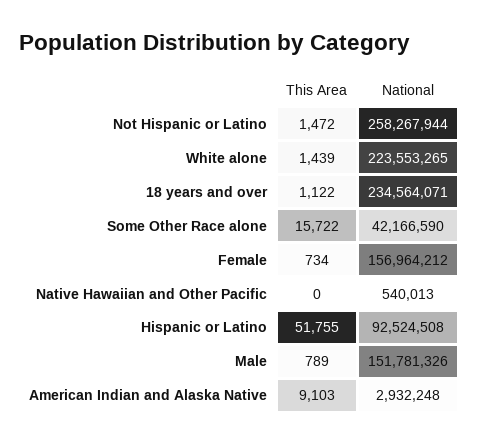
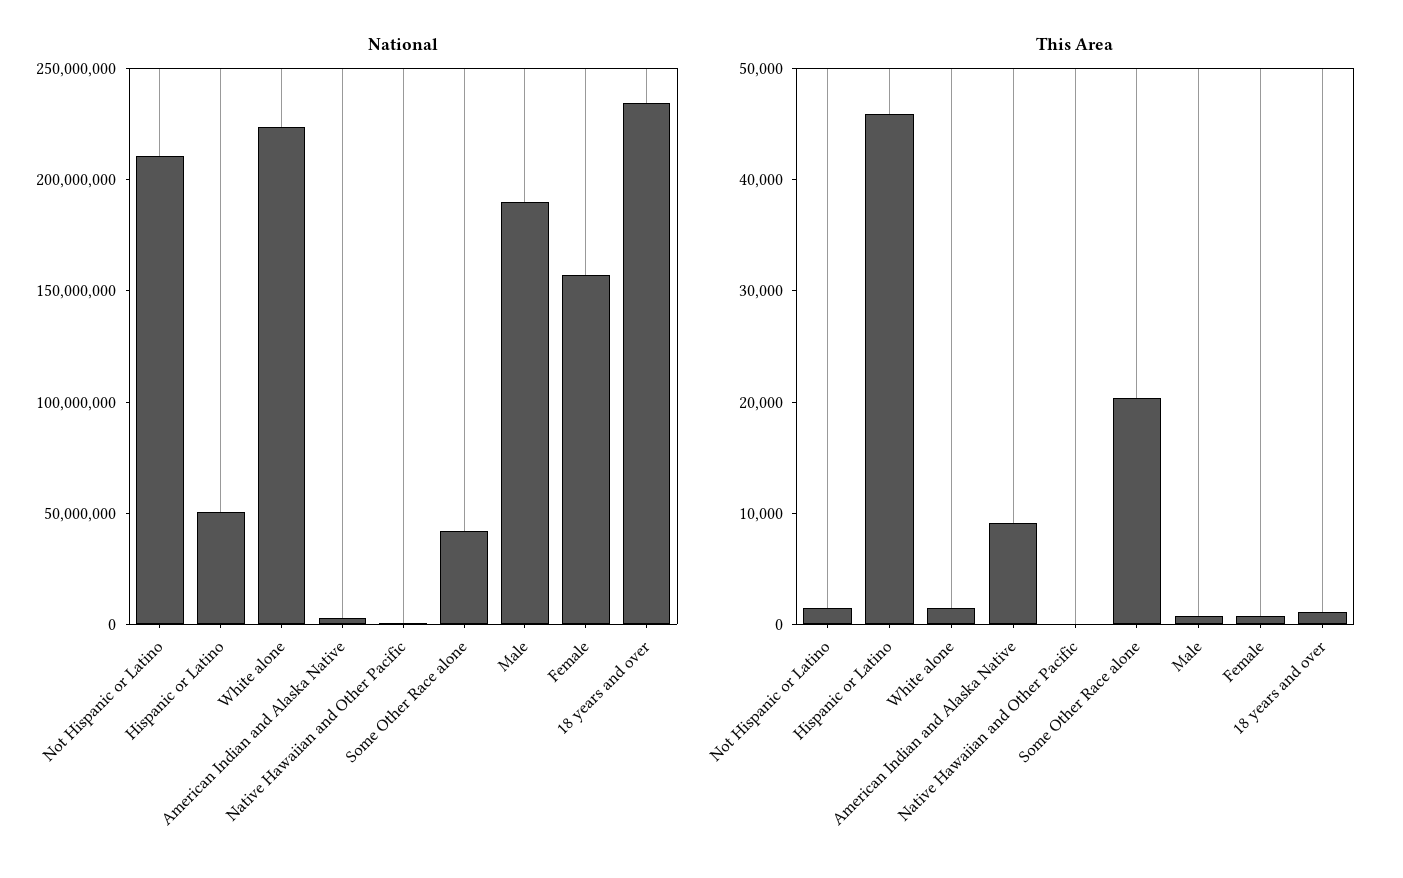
  {
    "This Area": {
      "Not Hispanic or Latino": 1472,
      "White alone": 1439,
      "18 years and over": 1122,
-     "Some Other Race alone": 15722,
+     "Some Other Race alone": 20000,
      "Female": 734,
      "Native Hawaiian and Other Pacific": 0,
-     "Hispanic or Latino": 51755,
+     "Hispanic or Latino": 46000,
      "Male": 789,
      "American Indian and Alaska Native": 9103
    },
    "National": {
-     "Not Hispanic or Latino": 258267944,
+     "Not Hispanic or Latino": 210000000,
      "White alone": 223553265,
      "18 years and over": 234564071,
      "Some Other Race alone": 42166590,
      "Female": 156964212,
      "Native Hawaiian and Other Pacific": 540013,
-     "Hispanic or Latino": 92524508,
+     "Hispanic or Latino": 50000000,
-     "Male": 151781326,
+     "Male": 190000000,
      "American Indian and Alaska Native": 2932248
    }
  }

